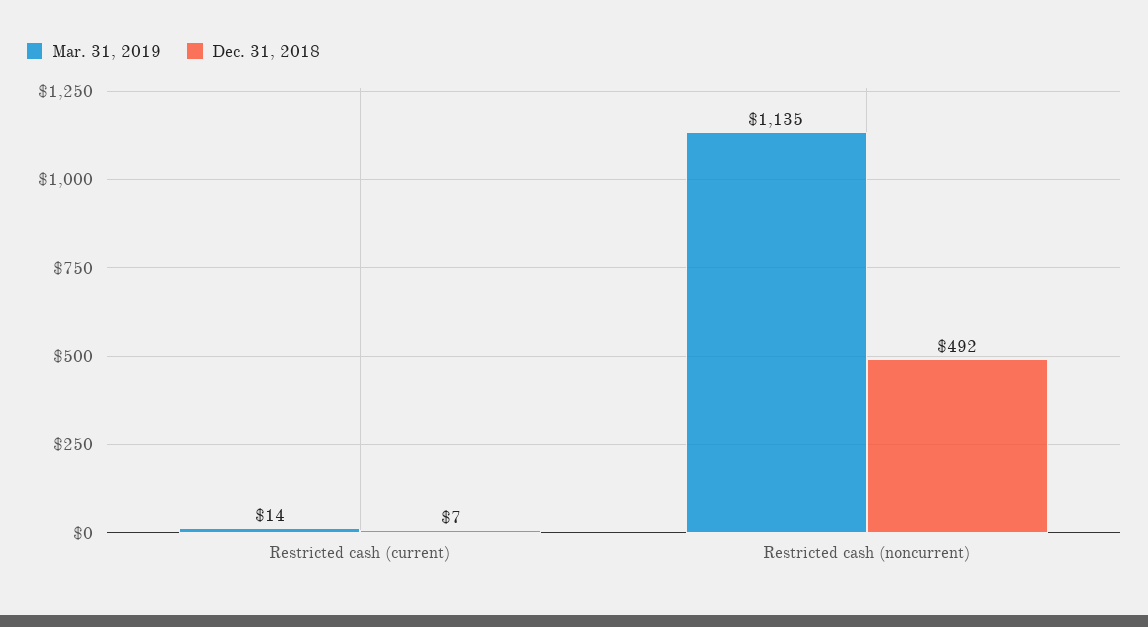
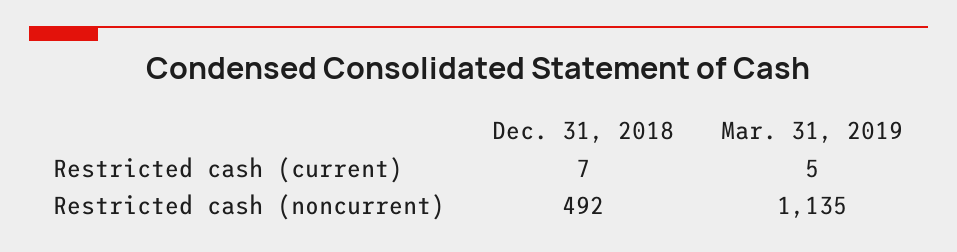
  {
    "Mar. 31, 2019": {
-     "Restricted cash (current)": 14,
+     "Restricted cash (current)": 5,
      "Restricted cash (noncurrent)": 1135
    },
    "Dec. 31, 2018": {
      "Restricted cash (current)": 7,
      "Restricted cash (noncurrent)": 492
    }
  }

